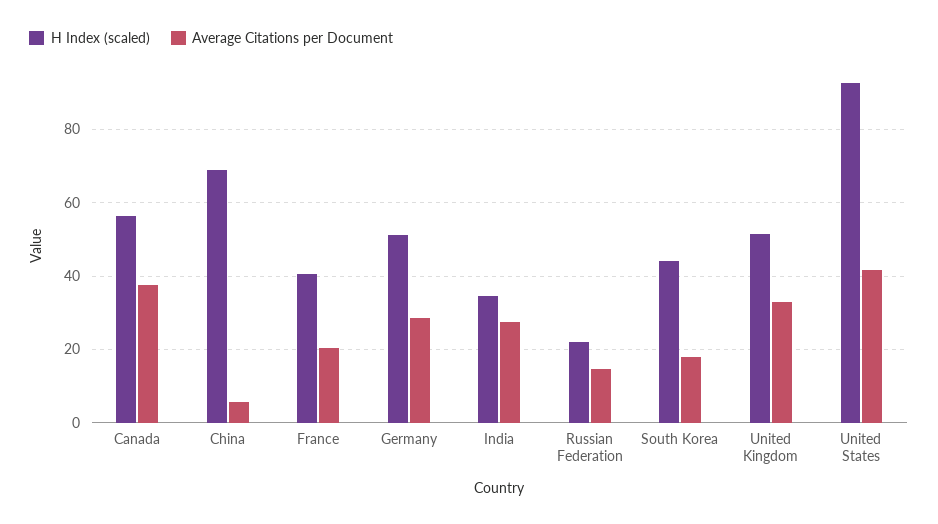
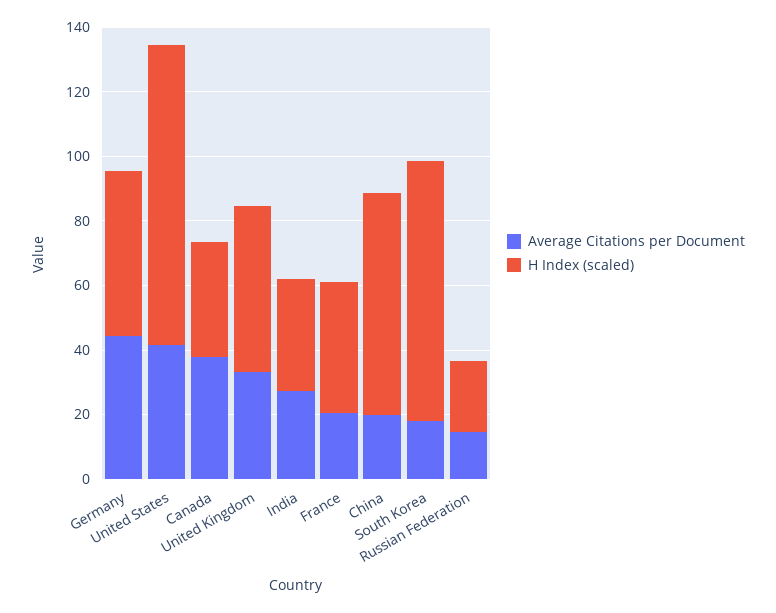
  {
    "H Index (scaled)": {
-     "Canada": 56,
+     "Canada": 35,
      "China": 68,
      "France": 40,
      "Germany": 52,
      "India": 34,
      "Russian Federation": 22,
-     "South Korea": 44,
+     "South Korea": 80,
      "United Kingdom": 52,
      "United States": 92
    },
    "Average Citations per Document": {
      "Canada": 38,
-     "China": 6,
+     "China": 20,
      "France": 20,
-     "Germany": 28,
+     "Germany": 45,
      "India": 28,
      "Russian Federation": 14,
      "South Korea": 18,
      "United Kingdom": 34,
      "United States": 42
    }
  }

